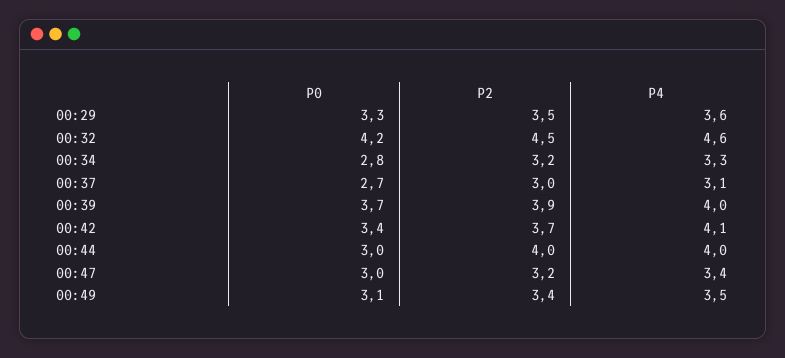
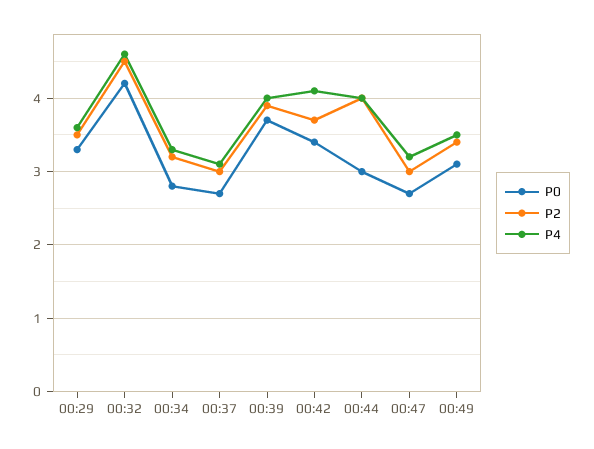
  {
    "P0": {
      "00:29": 3.3,
      "00:32": 4.2,
      "00:34": 2.8,
      "00:37": 2.7,
      "00:39": 3.7,
      "00:42": 3.4,
      "00:44": 3,
-     "00:47": 3,
+     "00:47": 2.7,
      "00:49": 3.1
    },
    "P2": {
      "00:29": 3.5,
      "00:32": 4.5,
      "00:34": 3.2,
      "00:37": 3,
      "00:39": 3.9,
      "00:42": 3.7,
      "00:44": 4,
-     "00:47": 3.2,
+     "00:47": 3,
      "00:49": 3.4
    },
    "P4": {
      "00:29": 3.6,
      "00:32": 4.6,
      "00:34": 3.3,
      "00:37": 3.1,
      "00:39": 4,
      "00:42": 4.1,
      "00:44": 4,
-     "00:47": 3.4,
+     "00:47": 3.2,
      "00:49": 3.5
    }
  }

